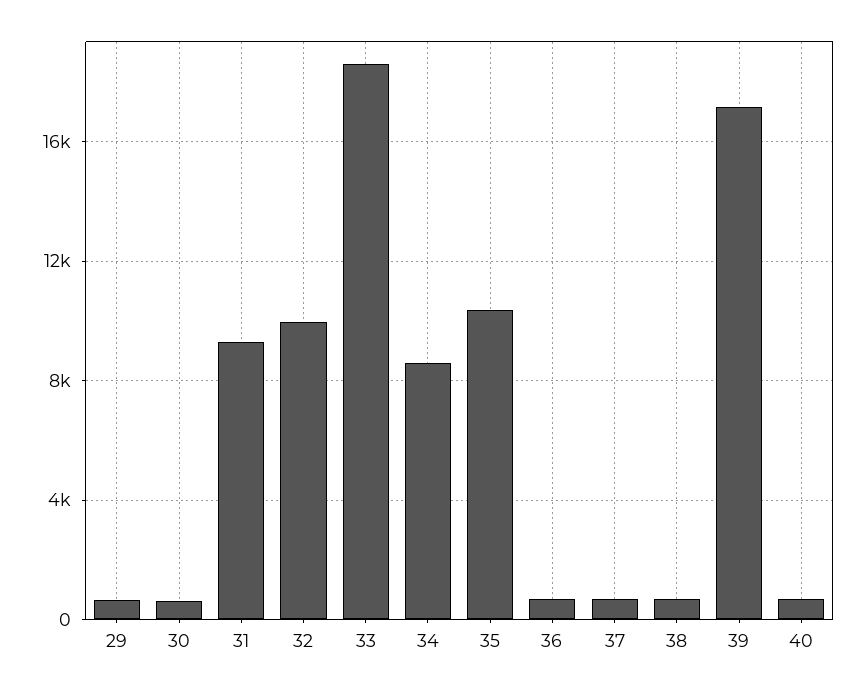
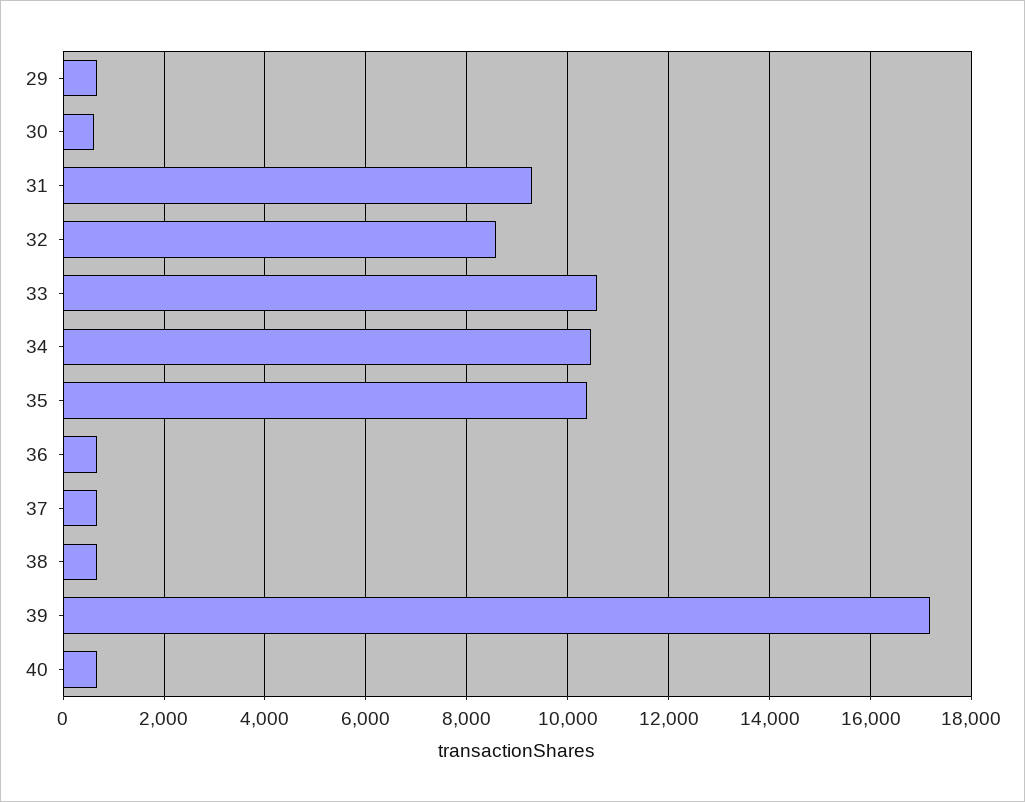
  {
    "29": 600,
    "30": 600,
    "31": 9200,
-   "32": 10000,
+   "32": 8600,
-   "33": 18500,
+   "33": 10600,
-   "34": 8500,
+   "34": 10400,
    "35": 10400,
    "36": 600,
    "37": 600,
    "38": 600,
    "39": 17200,
    "40": 600
  }

